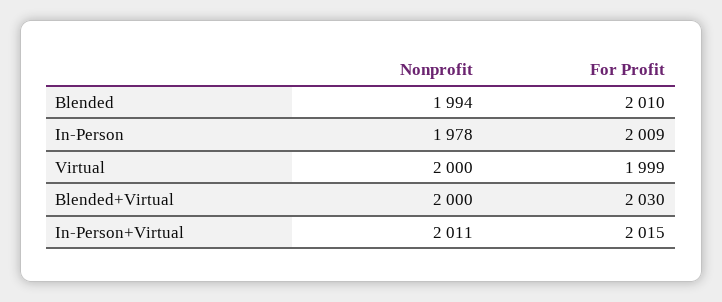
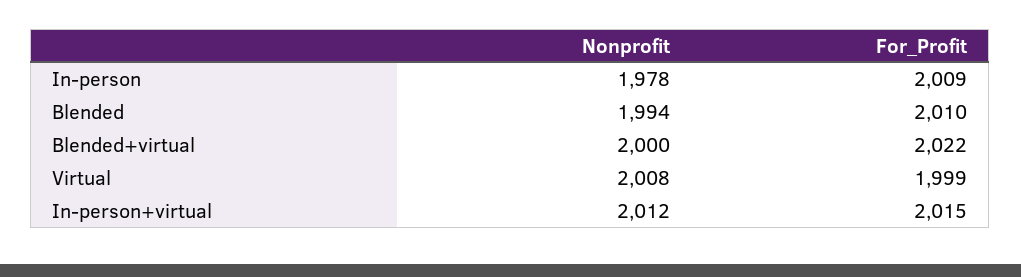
  {
    "Nonprofit": {
      "Blended": 1994,
      "In-Person": 1978,
-     "Virtual": 2000,
+     "Virtual": 2008,
      "Blended+Virtual": 2000,
-     "In-Person+Virtual": 2011
+     "In-Person+Virtual": 2012
    },
    "For Profit": {
      "Blended": 2010,
      "In-Person": 2009,
      "Virtual": 1999,
-     "Blended+Virtual": 2030,
+     "Blended+Virtual": 2022,
      "In-Person+Virtual": 2015
    }
  }

